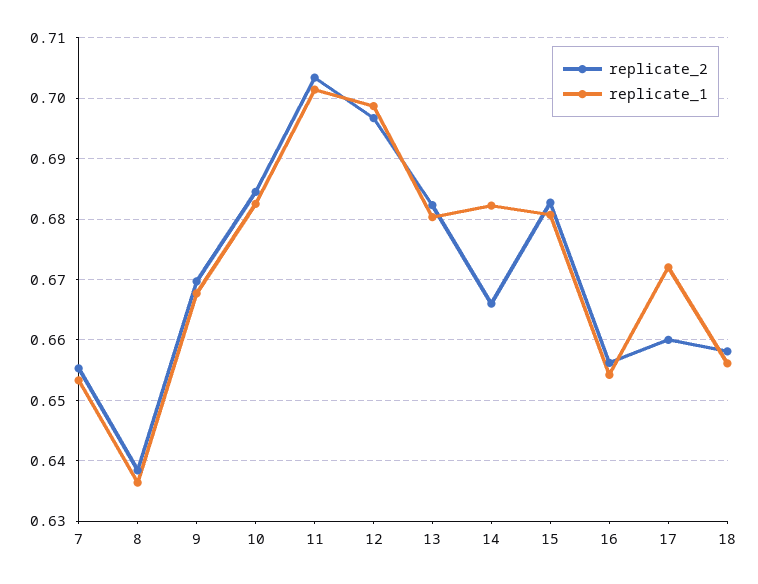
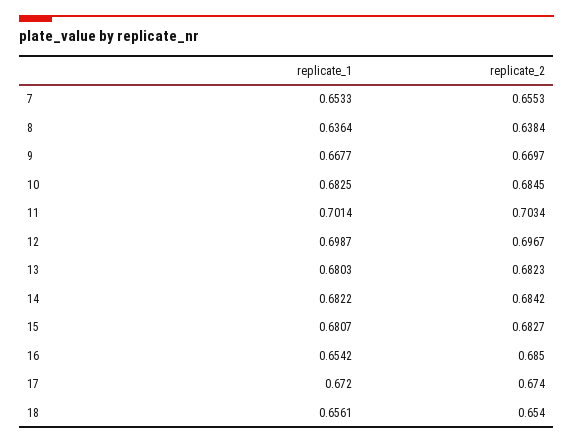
  {
    "replicate_2": {
      "7": 0.6553,
      "8": 0.6384,
      "9": 0.6697,
      "10": 0.6845,
      "11": 0.7034,
      "12": 0.6967,
      "13": 0.6823,
-     "14": 0.666,
+     "14": 0.6842,
      "15": 0.6827,
-     "16": 0.656,
+     "16": 0.685,
-     "17": 0.66,
+     "17": 0.674,
-     "18": 0.658
+     "18": 0.654
    },
    "replicate_1": {
      "7": 0.6533,
      "8": 0.6364,
      "9": 0.6677,
      "10": 0.6825,
      "11": 0.7014,
      "12": 0.6987,
      "13": 0.6803,
      "14": 0.6822,
      "15": 0.6807,
      "16": 0.6542,
      "17": 0.672,
      "18": 0.6561
    }
  }

